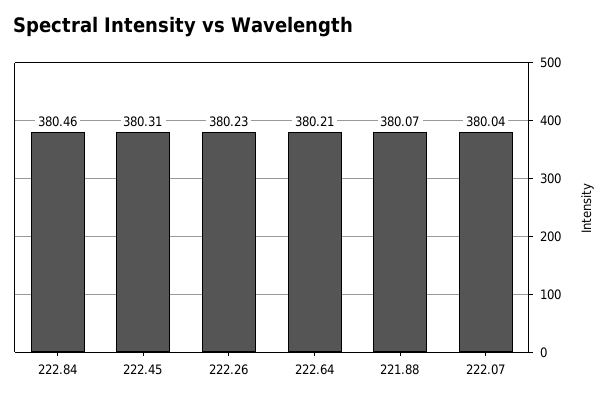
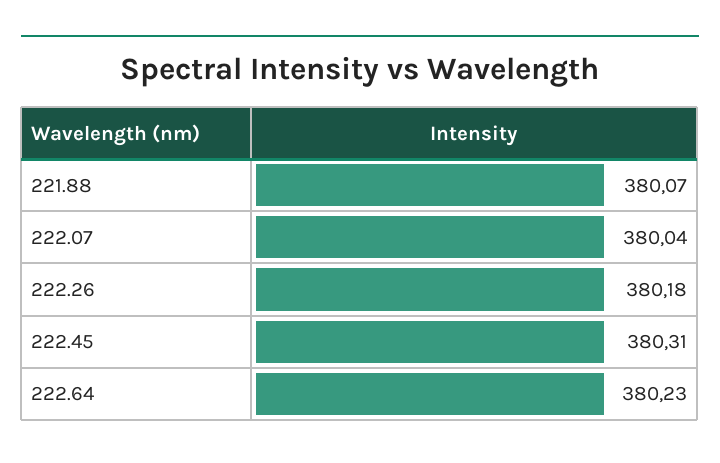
  {
-   "222.84": 380.46,
    "222.45": 380.31,
-   "222.26": 380.23,
+   "222.26": 380.18,
-   "222.64": 380.21,
+   "222.64": 380.23,
    "221.88": 380.07,
    "222.07": 380.04
  }

